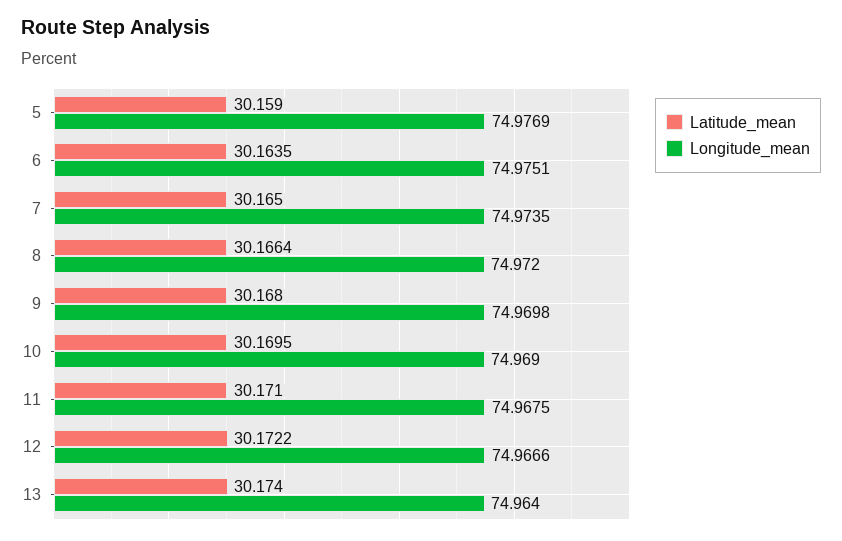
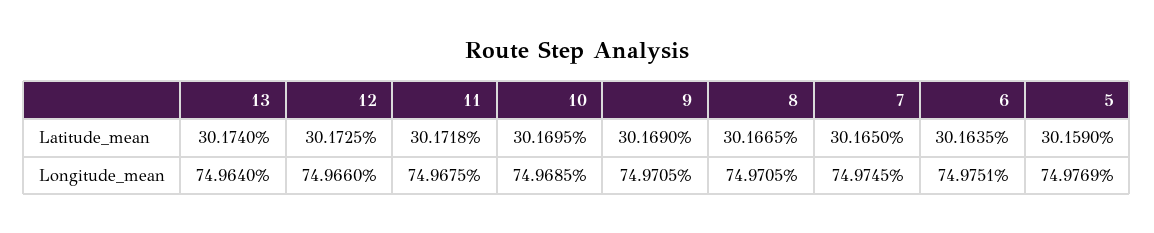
  {
    "Latitude_mean": {
      "5": 30.159,
      "6": 30.1635,
      "7": 30.165,
-     "8": 30.1664,
+     "8": 30.1665,
-     "9": 30.168,
+     "9": 30.169,
      "10": 30.1695,
-     "11": 30.171,
+     "11": 30.1718,
-     "12": 30.1722,
+     "12": 30.1725,
      "13": 30.174
    },
    "Longitude_mean": {
      "5": 74.9769,
      "6": 74.9751,
-     "7": 74.9735,
+     "7": 74.9745,
-     "8": 74.972,
+     "8": 74.9705,
-     "9": 74.9698,
+     "9": 74.9705,
-     "10": 74.969,
+     "10": 74.9685,
      "11": 74.9675,
-     "12": 74.9666,
+     "12": 74.966,
      "13": 74.964
    }
  }

